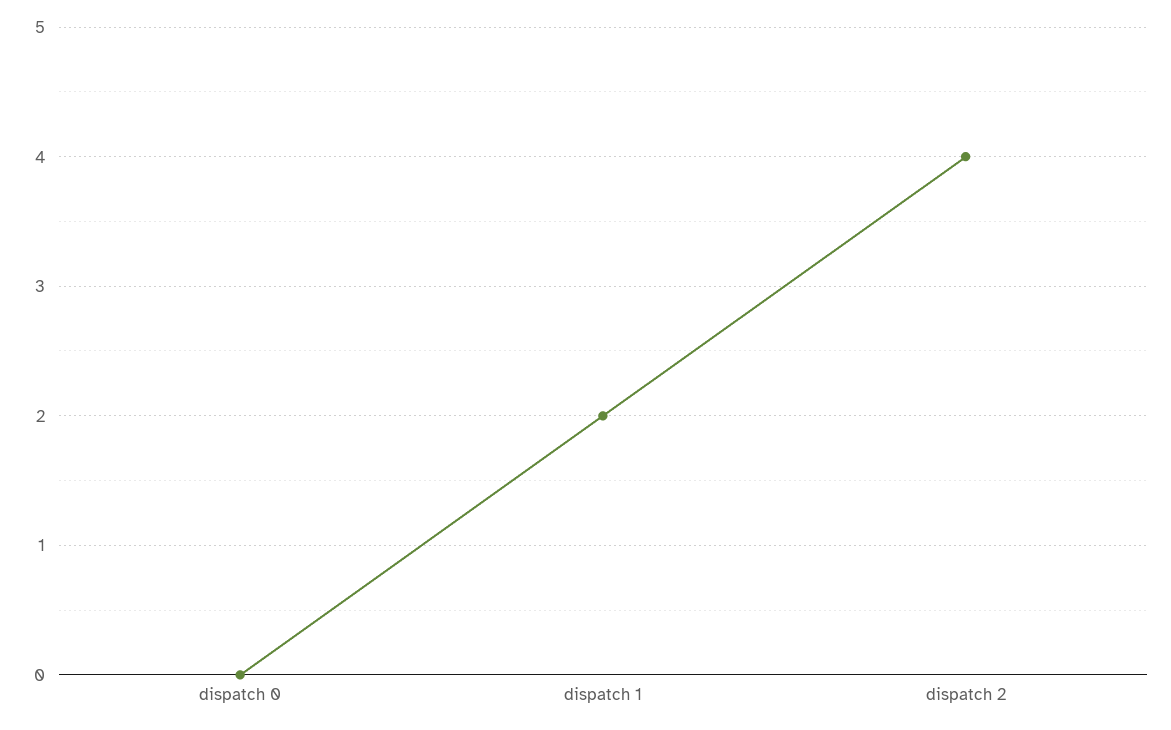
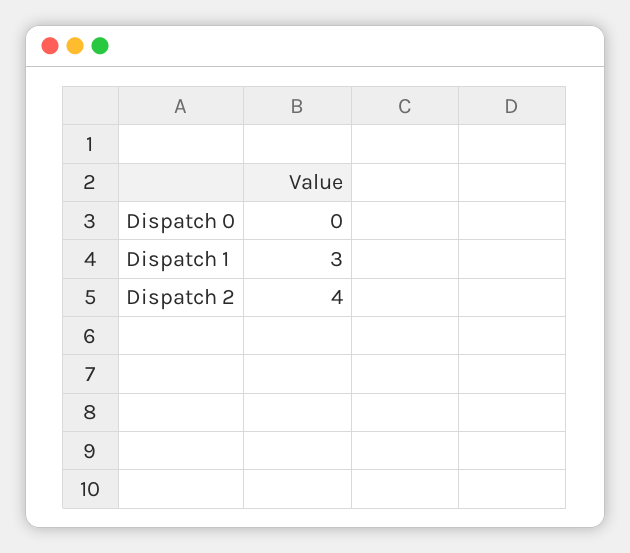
  {
    "dispatch 0": 0,
-   "dispatch 1": 2,
+   "dispatch 1": 3,
    "dispatch 2": 4
  }

